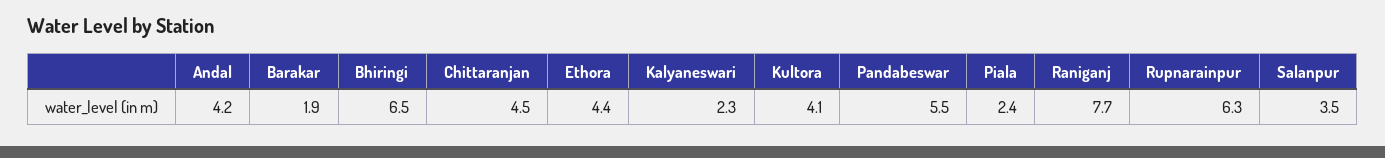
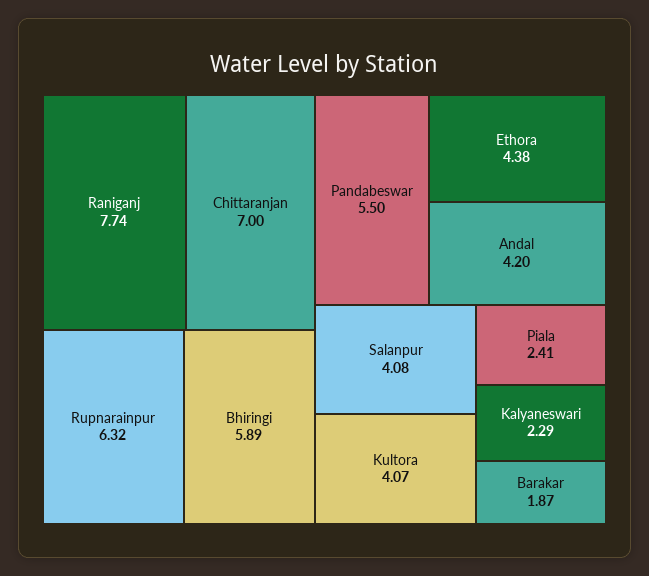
  {
    "Andal": 4.2,
    "Barakar": 1.87,
-   "Bhiringi": 6.5,
+   "Bhiringi": 5.89,
-   "Chittaranjan": 4.5,
+   "Chittaranjan": 7,
    "Ethora": 4.38,
    "Kalyaneswari": 2.29,
    "Kultora": 4.07,
    "Pandabeswar": 5.5,
    "Piala": 2.41,
    "Raniganj": 7.74,
    "Rupnarainpur": 6.32,
-   "Salanpur": 3.5
+   "Salanpur": 4.08
  }

